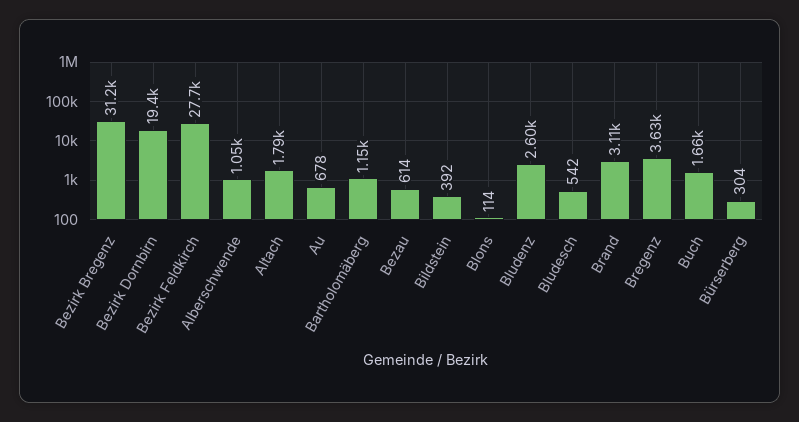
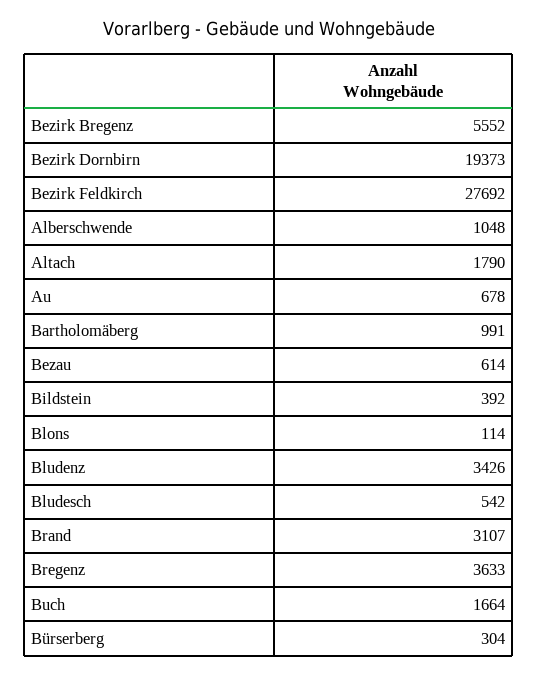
  {
-   "Bezirk Bregenz": 31200,
+   "Bezirk Bregenz": 5552,
    "Bezirk Dornbirn": 19373,
    "Bezirk Feldkirch": 27692,
    "Alberschwende": 1048,
    "Altach": 1790,
    "Au": 678,
-   "Bartholomäberg": 1150,
+   "Bartholomäberg": 991,
    "Bezau": 614,
    "Bildstein": 392,
    "Blons": 114,
-   "Bludenz": 2600,
+   "Bludenz": 3426,
    "Bludesch": 542,
    "Brand": 3107,
    "Bregenz": 3633,
    "Buch": 1664,
    "Bürserberg": 304
  }

